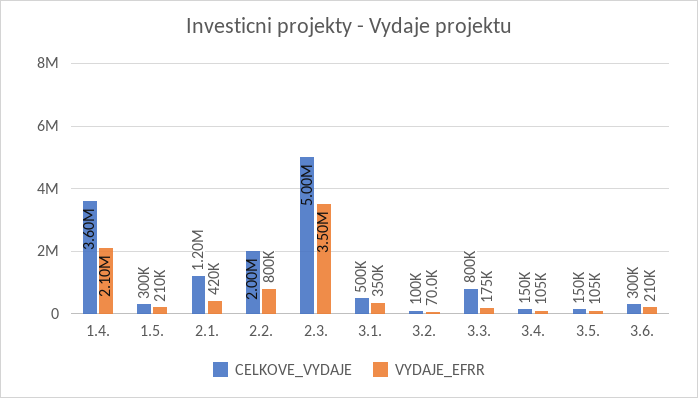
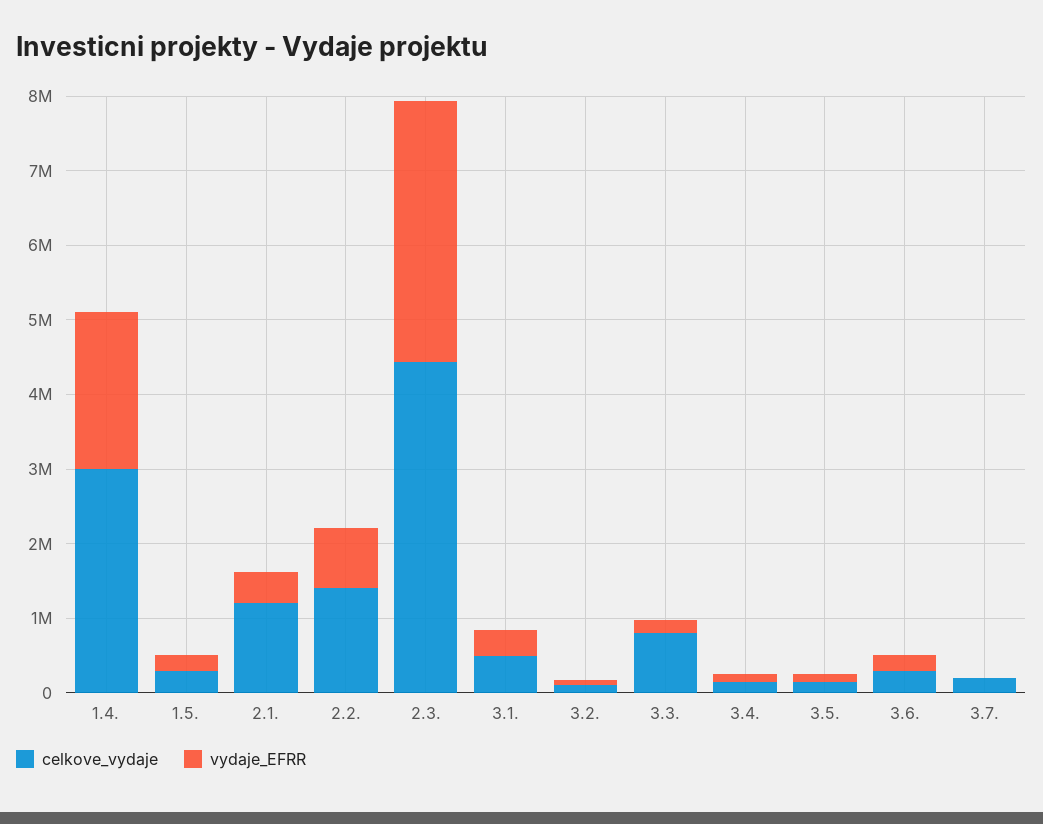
  {
    "CELKOVE_VYDAJE": {
-     "1.4.": 3600000,
+     "1.4.": 3000000,
      "1.5.": 300000,
      "2.1.": 1200000,
-     "2.2.": 2000000,
+     "2.2.": 1400000,
-     "2.3.": 5000000,
+     "2.3.": 4400000,
      "3.1.": 500000,
      "3.2.": 100000,
      "3.3.": 800000,
      "3.4.": 150000,
      "3.5.": 150000,
-     "3.6.": 300000
+     "3.6.": 300000,
+     "3.7.": 200000
    },
    "VYDAJE_EFRR": {
      "1.4.": 2100000,
      "1.5.": 210000,
      "2.1.": 420000,
      "2.2.": 800000,
      "2.3.": 3500000,
      "3.1.": 350000,
      "3.2.": 70000,
      "3.3.": 175000,
      "3.4.": 105000,
      "3.5.": 105000,
-     "3.6.": 210000
+     "3.6.": 210000,
+     "3.7.": 0
    }
  }

